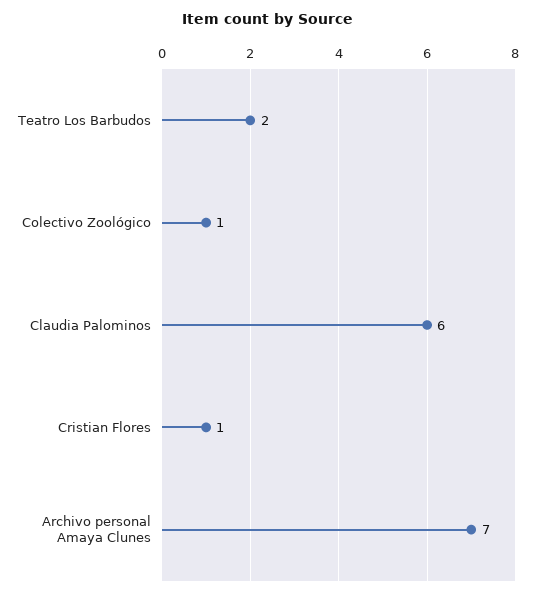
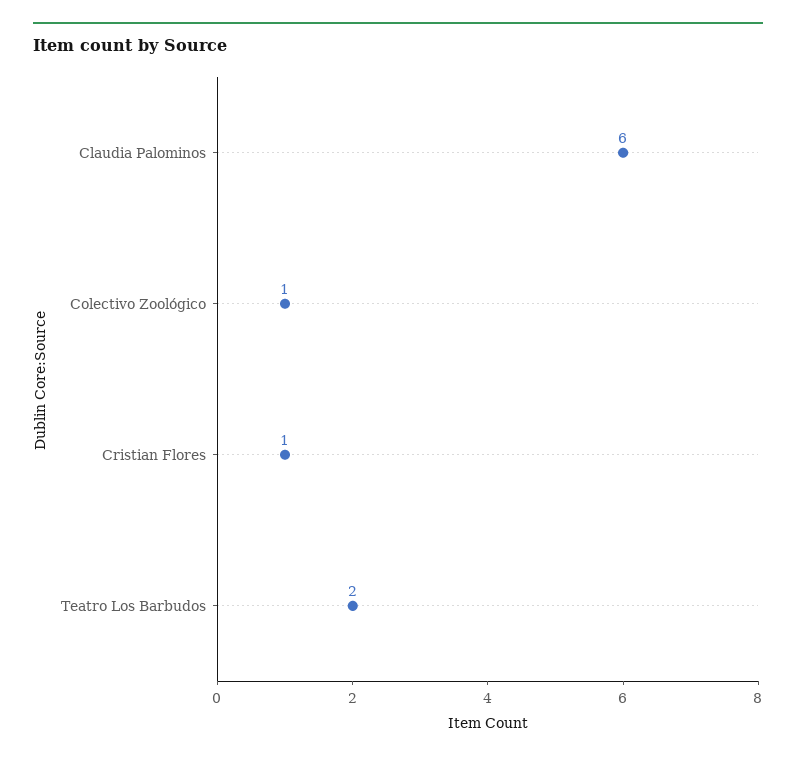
  {
    "Teatro Los Barbudos": 2,
    "Colectivo Zoológico": 1,
    "Claudia Palominos": 6,
-   "Cristian Flores": 1,
+   "Cristian Flores": 1
-   "Archivo personal Amaya Clunes": 7
  }

